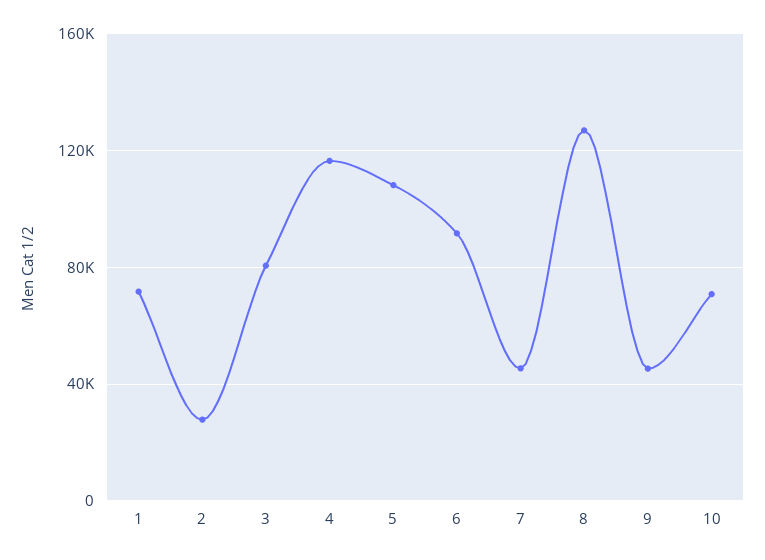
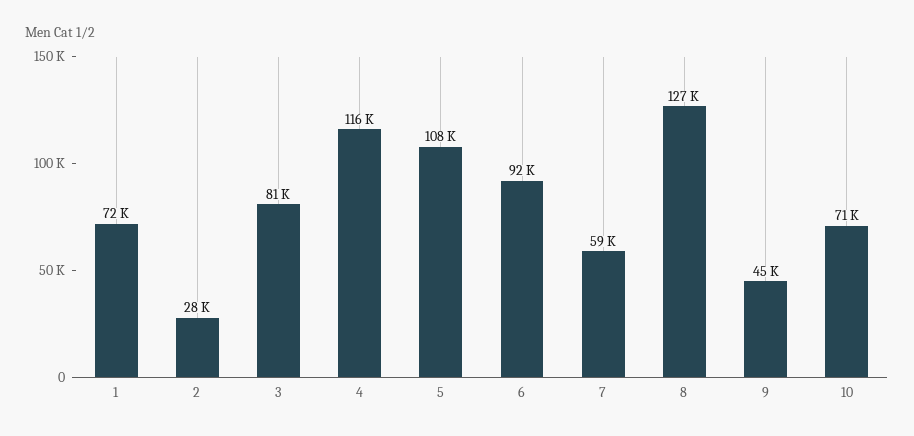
  {
    "1": 72000,
    "2": 28000,
    "3": 81000,
    "4": 116000,
    "5": 108000,
    "6": 92000,
-   "7": 45000,
+   "7": 59000,
    "8": 127000,
    "9": 45000,
    "10": 71000
  }

